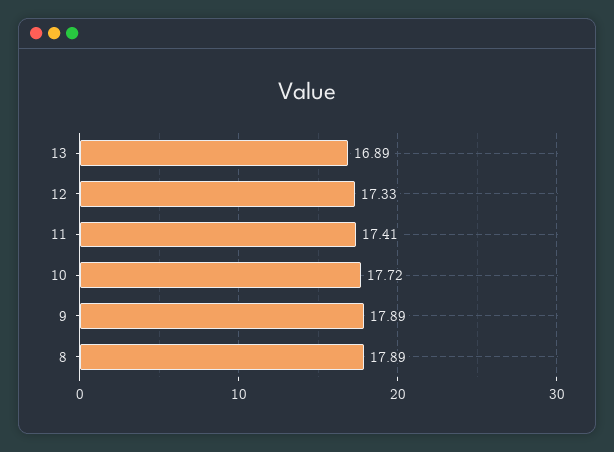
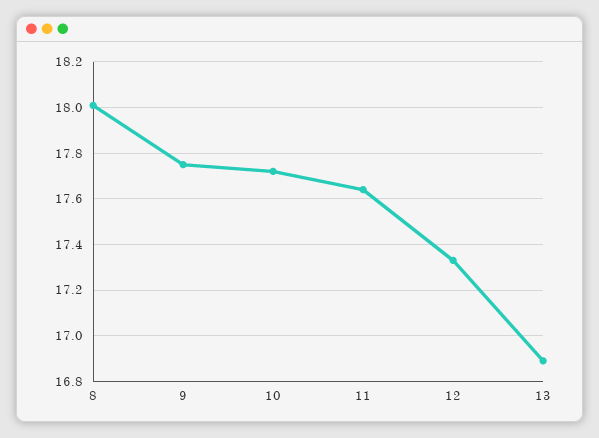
  {
    "13": 16.89,
    "12": 17.33,
-   "11": 17.41,
+   "11": 17.65,
    "10": 17.72,
-   "9": 17.89,
+   "9": 17.75,
-   "8": 17.89
+   "8": 18
  }

